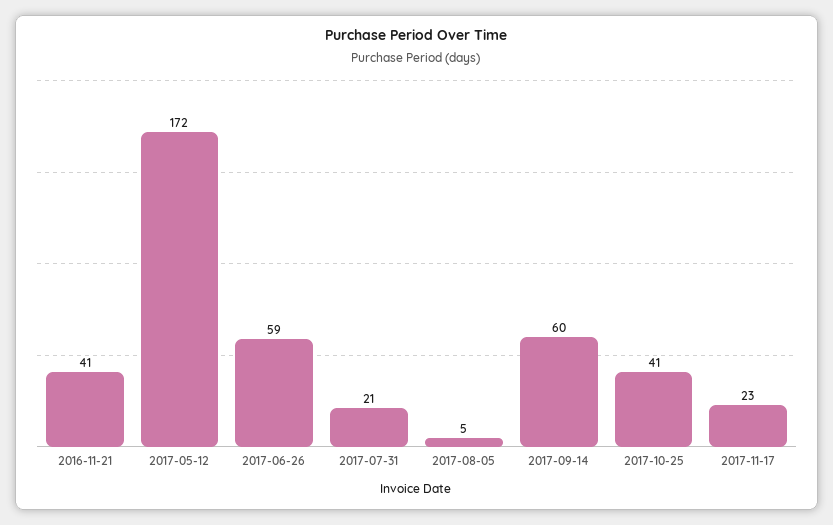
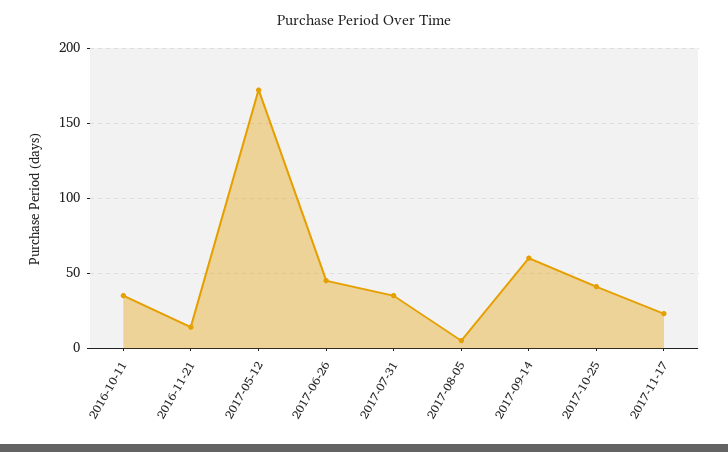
  {
-   "2016-11-21": 41,
+   "2016-11-21": 15,
    "2017-05-12": 172,
-   "2017-06-26": 59,
+   "2017-06-26": 45,
-   "2017-07-31": 21,
+   "2017-07-31": 35,
    "2017-08-05": 5,
    "2017-09-14": 60,
    "2017-10-25": 41,
-   "2017-11-17": 23
+   "2017-11-17": 23,
+   "2016-10-11": 35
  }

